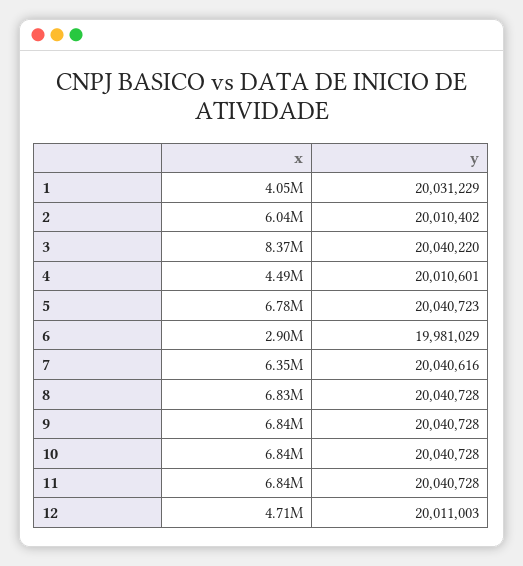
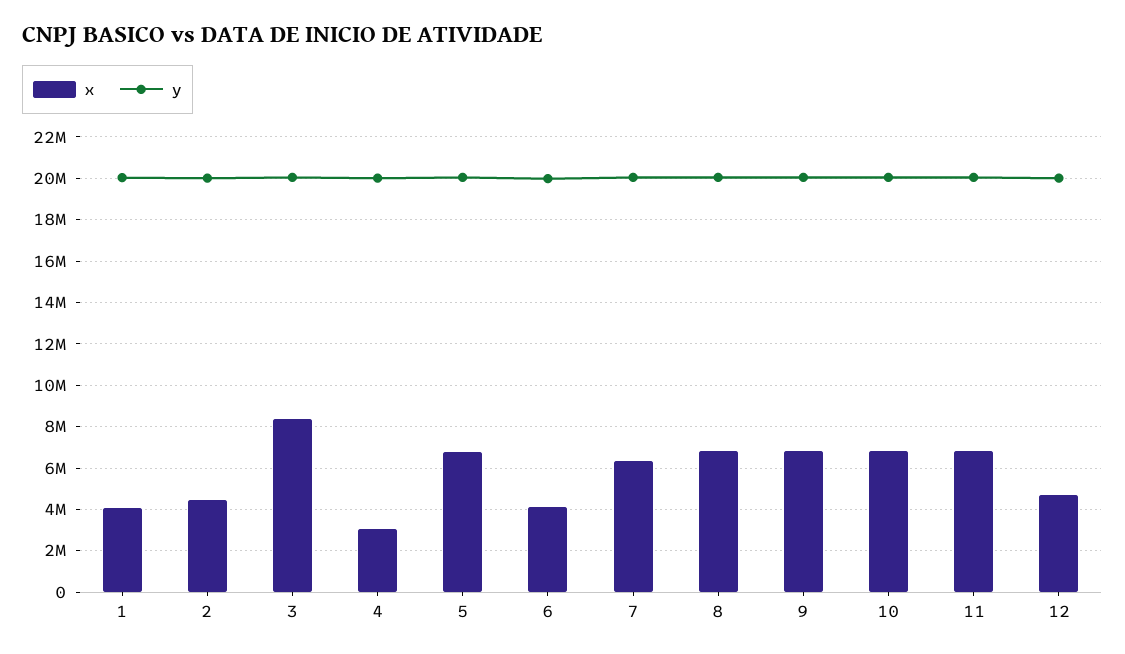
  {
    "x": {
      "1": 4050000,
-     "2": 6040000,
+     "2": 4500000,
      "3": 8370000,
-     "4": 4490000,
+     "4": 3000000,
      "5": 6780000,
-     "6": 2900000,
+     "6": 4000000,
      "7": 6350000,
      "8": 6830000,
      "9": 6840000,
      "10": 6840000,
      "11": 6840000,
      "12": 4710000
    },
    "y": {
      "1": 20031229,
      "2": 20010402,
      "3": 20040220,
      "4": 20010601,
      "5": 20040723,
      "6": 19981029,
      "7": 20040616,
      "8": 20040728,
      "9": 20040728,
      "10": 20040728,
      "11": 20040728,
      "12": 20011003
    }
  }

